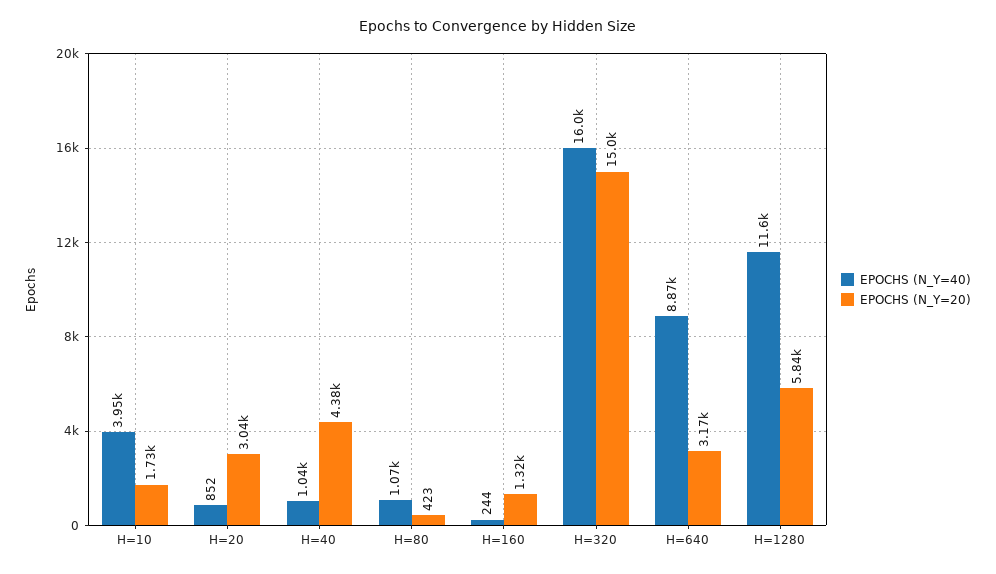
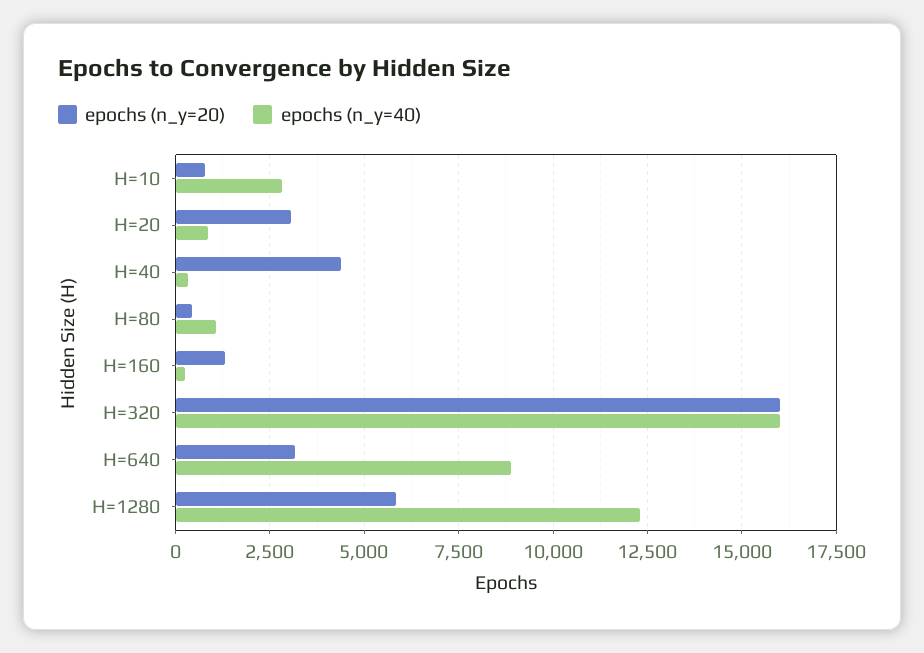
  {
    "EPOCHS (N_Y=40)": {
-     "H=10": 3950,
+     "H=10": 2750,
      "H=20": 852,
-     "H=40": 1040,
+     "H=40": 250,
      "H=80": 1070,
      "H=160": 244,
      "H=320": 16000,
      "H=640": 8870,
-     "H=1280": 11600
+     "H=1280": 12250
    },
    "EPOCHS (N_Y=20)": {
-     "H=10": 1730,
+     "H=10": 750,
      "H=20": 3040,
      "H=40": 4380,
      "H=80": 423,
      "H=160": 1320,
-     "H=320": 15000,
+     "H=320": 16000,
      "H=640": 3170,
      "H=1280": 5840
    }
  }

